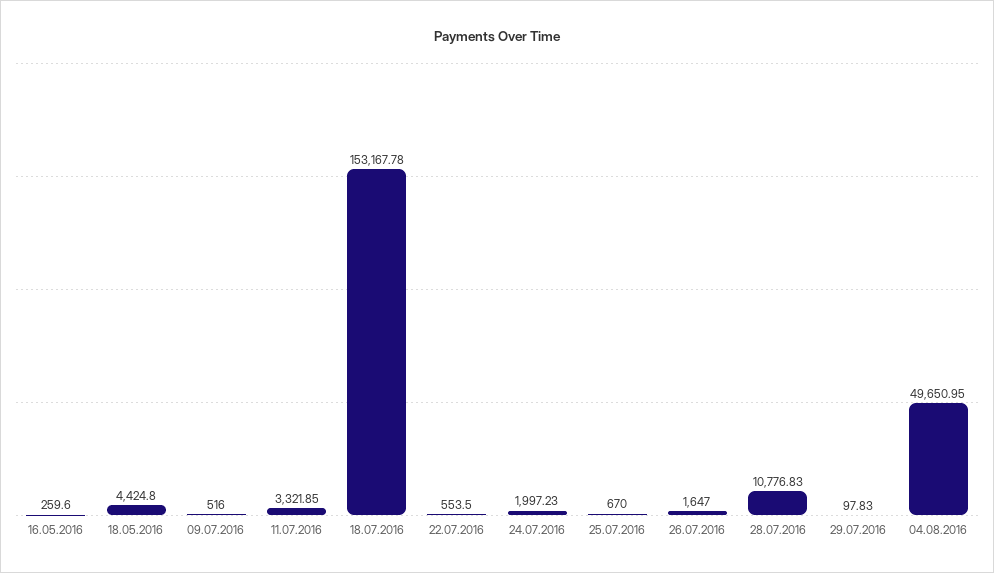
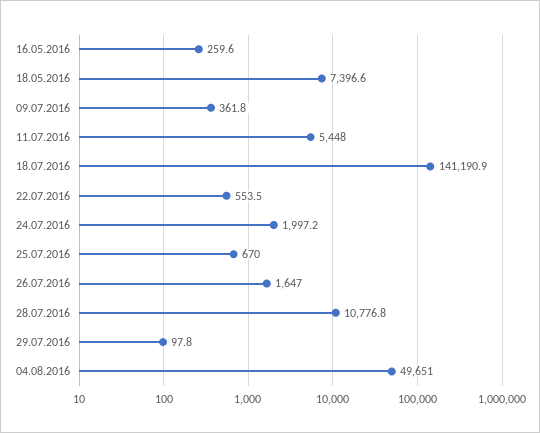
  {
    "16.05.2016": 259.6,
-   "18.05.2016": 4424.8,
+   "18.05.2016": 7396.6,
-   "09.07.2016": 516,
+   "09.07.2016": 361.8,
-   "11.07.2016": 3321.85,
+   "11.07.2016": 5448,
-   "18.07.2016": 153167.78,
+   "18.07.2016": 141190.9,
    "22.07.2016": 553.5,
    "24.07.2016": 1997.23,
    "25.07.2016": 670,
    "26.07.2016": 1647,
    "28.07.2016": 10776.83,
    "29.07.2016": 97.83,
    "04.08.2016": 49650.95
  }

